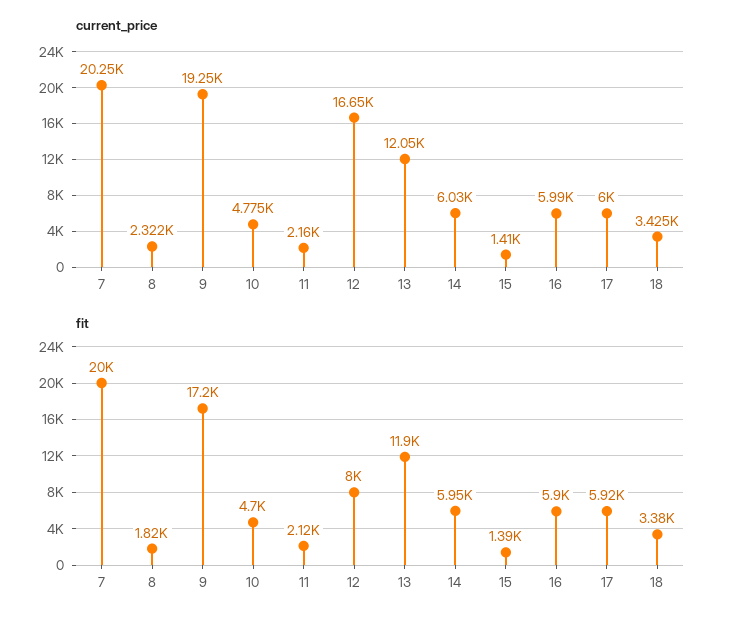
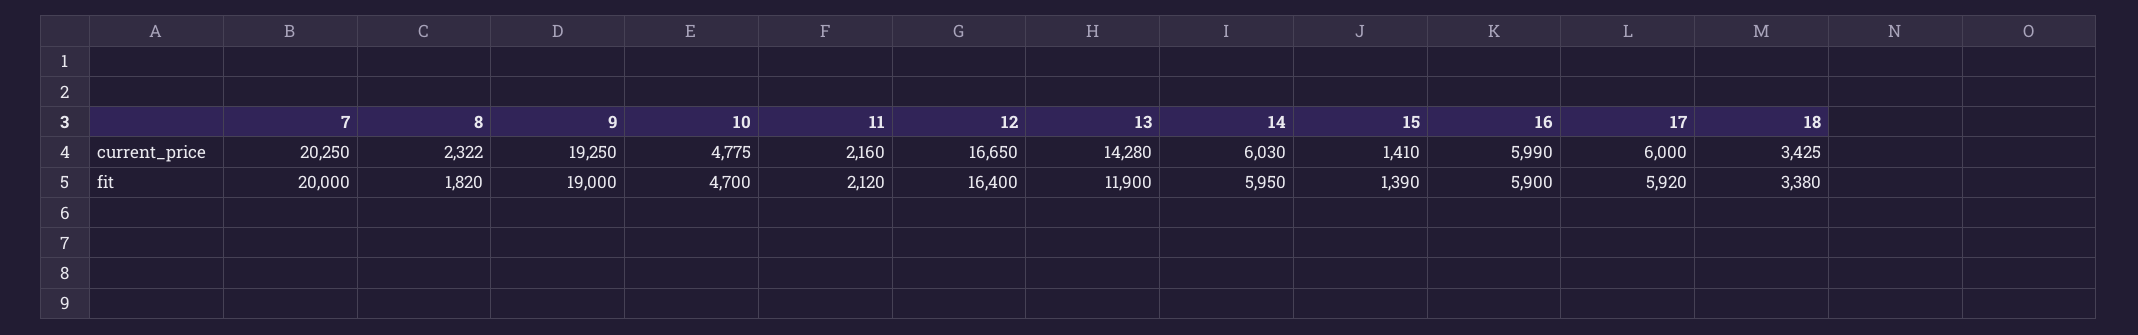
  {
    "current_price": {
      "7": 20250,
      "8": 2322,
      "9": 19250,
      "10": 4775,
      "11": 2160,
      "12": 16650,
-     "13": 12050,
+     "13": 14280,
      "14": 6030,
      "15": 1410,
      "16": 5990,
      "17": 6000,
      "18": 3425
    },
    "fit": {
      "7": 20000,
      "8": 1820,
-     "9": 17200,
+     "9": 19000,
      "10": 4700,
      "11": 2120,
-     "12": 8000,
+     "12": 16400,
      "13": 11900,
      "14": 5950,
      "15": 1390,
      "16": 5900,
      "17": 5920,
      "18": 3380
    }
  }

